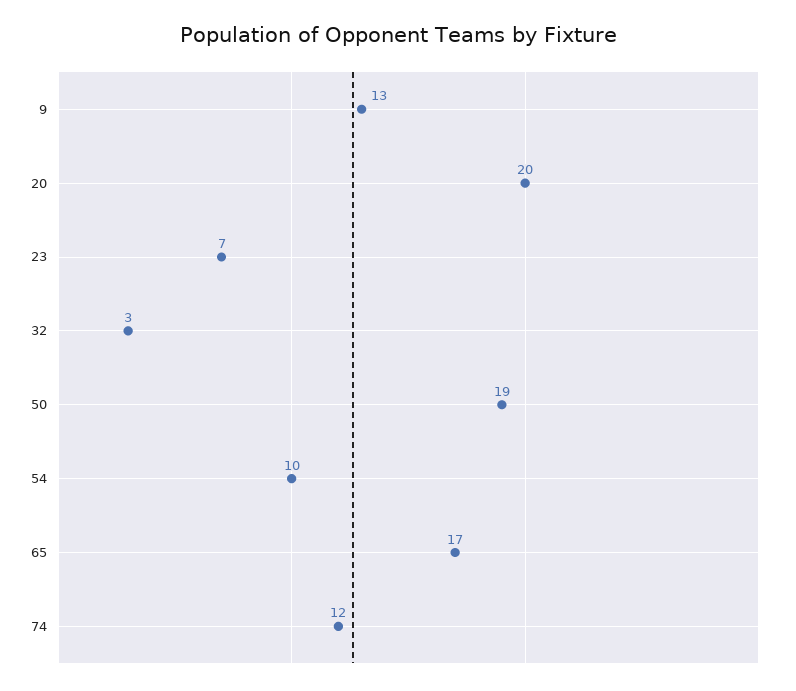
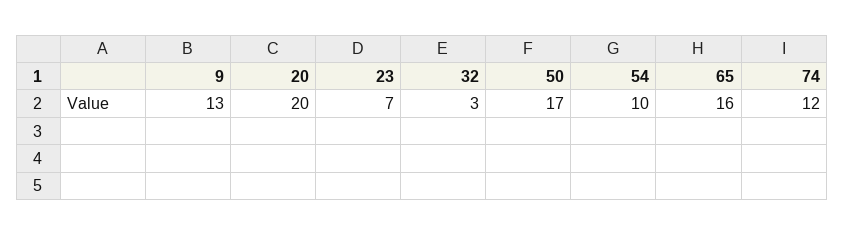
  {
    "9": 13,
    "20": 20,
    "23": 7,
    "32": 3,
-   "50": 19,
+   "50": 17,
    "54": 10,
-   "65": 17,
+   "65": 16,
    "74": 12
  }

